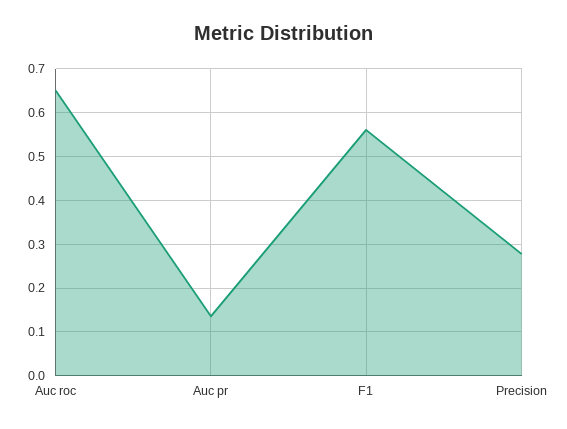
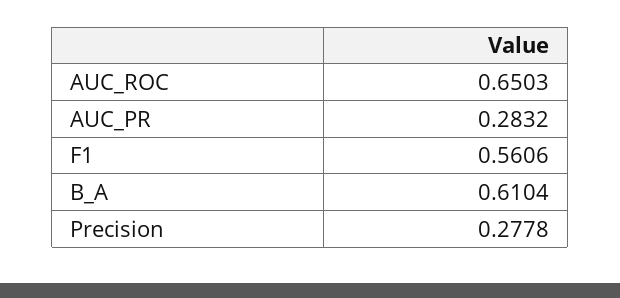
  {
    "Auc roc": 0.6503,
-   "Auc pr": 0.14,
+   "Auc pr": 0.2832,
    "F1": 0.5606,
-   "Precision": 0.2778
+   "Precision": 0.2778,
+   "B_A": 0.6104
  }

